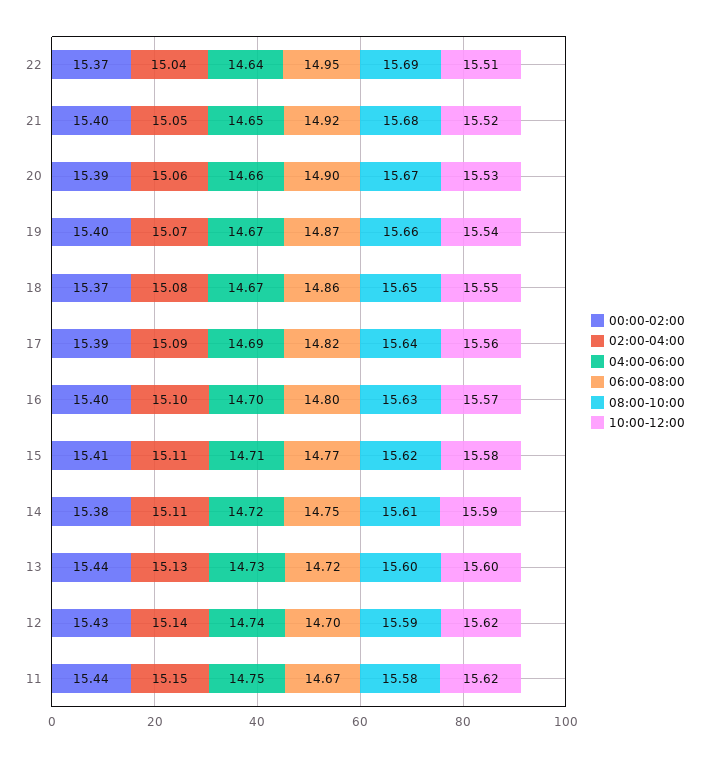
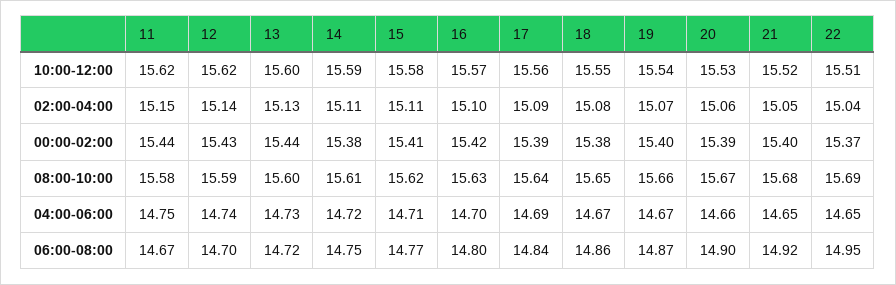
  {
    "00:00-02:00": {
      "22": 15.37,
      "21": 15.4,
      "20": 15.39,
      "19": 15.4,
-     "18": 15.37,
+     "18": 15.38,
      "17": 15.39,
-     "16": 15.4,
+     "16": 15.42,
      "15": 15.41,
      "14": 15.38,
      "13": 15.44,
      "12": 15.43,
      "11": 15.44
    },
    "02:00-04:00": {
      "22": 15.04,
      "21": 15.05,
      "20": 15.06,
      "19": 15.07,
      "18": 15.08,
      "17": 15.09,
      "16": 15.1,
      "15": 15.11,
      "14": 15.11,
      "13": 15.13,
      "12": 15.14,
      "11": 15.15
    },
    "04:00-06:00": {
-     "22": 14.64,
+     "22": 14.65,
      "21": 14.65,
      "20": 14.66,
      "19": 14.67,
      "18": 14.67,
      "17": 14.69,
      "16": 14.7,
      "15": 14.71,
      "14": 14.72,
      "13": 14.73,
      "12": 14.74,
      "11": 14.75
    },
    "06:00-08:00": {
      "22": 14.95,
      "21": 14.92,
      "20": 14.9,
      "19": 14.87,
      "18": 14.86,
-     "17": 14.82,
+     "17": 14.84,
      "16": 14.8,
      "15": 14.77,
      "14": 14.75,
      "13": 14.72,
      "12": 14.7,
      "11": 14.67
    },
    "08:00-10:00": {
      "22": 15.69,
      "21": 15.68,
      "20": 15.67,
      "19": 15.66,
      "18": 15.65,
      "17": 15.64,
      "16": 15.63,
      "15": 15.62,
      "14": 15.61,
      "13": 15.6,
      "12": 15.59,
      "11": 15.58
    },
    "10:00-12:00": {
      "22": 15.51,
      "21": 15.52,
      "20": 15.53,
      "19": 15.54,
      "18": 15.55,
      "17": 15.56,
      "16": 15.57,
      "15": 15.58,
      "14": 15.59,
      "13": 15.6,
      "12": 15.62,
      "11": 15.62
    }
  }

